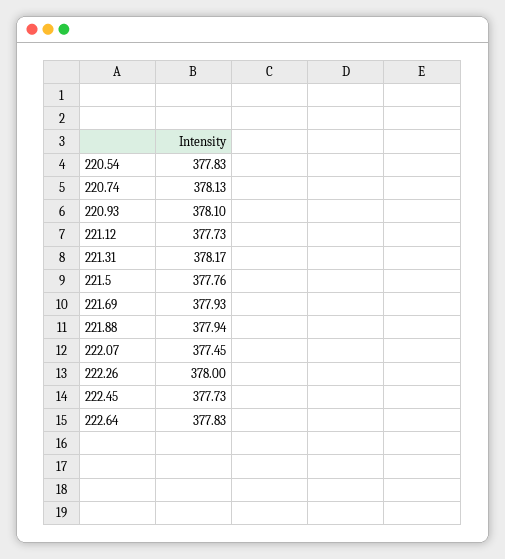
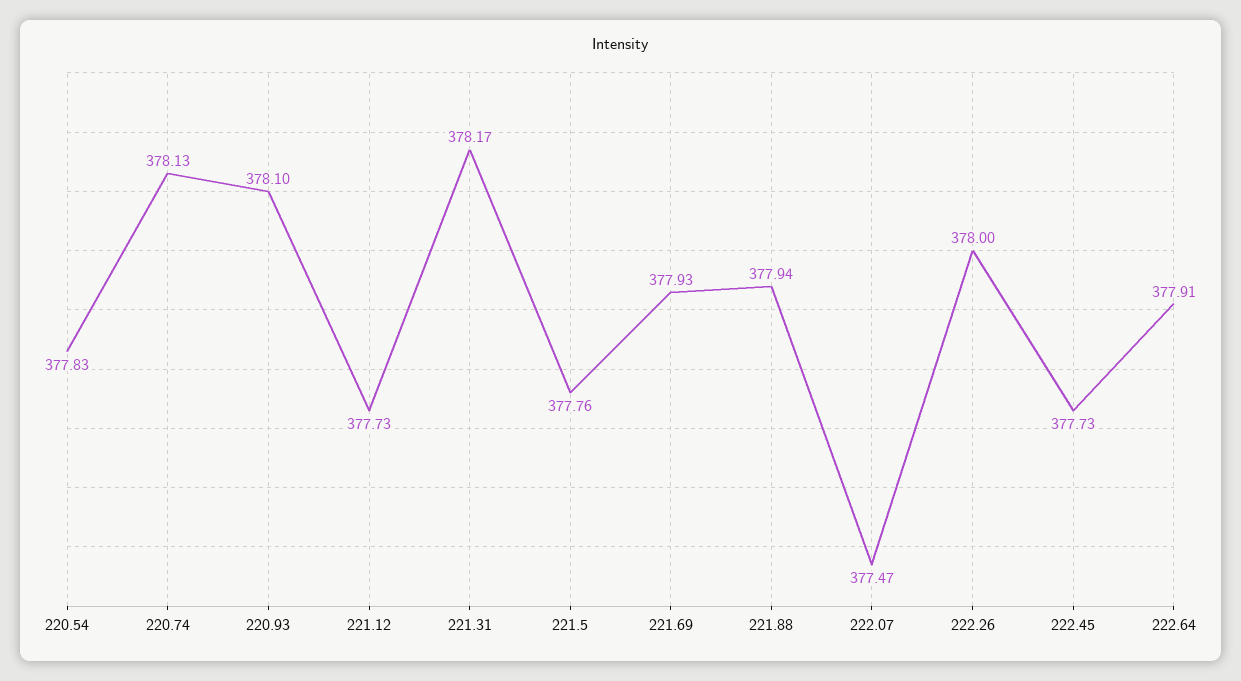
  {
    "220.54": 377.83,
    "220.74": 378.13,
    "220.93": 378.1,
    "221.12": 377.73,
    "221.31": 378.17,
    "221.5": 377.76,
    "221.69": 377.93,
    "221.88": 377.94,
-   "222.07": 377.45,
+   "222.07": 377.47,
    "222.26": 378,
    "222.45": 377.73,
-   "222.64": 377.83
+   "222.64": 377.91
  }

